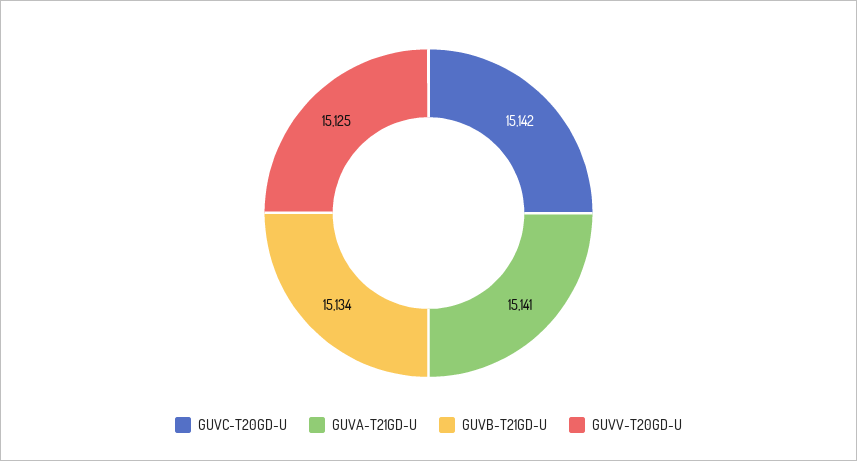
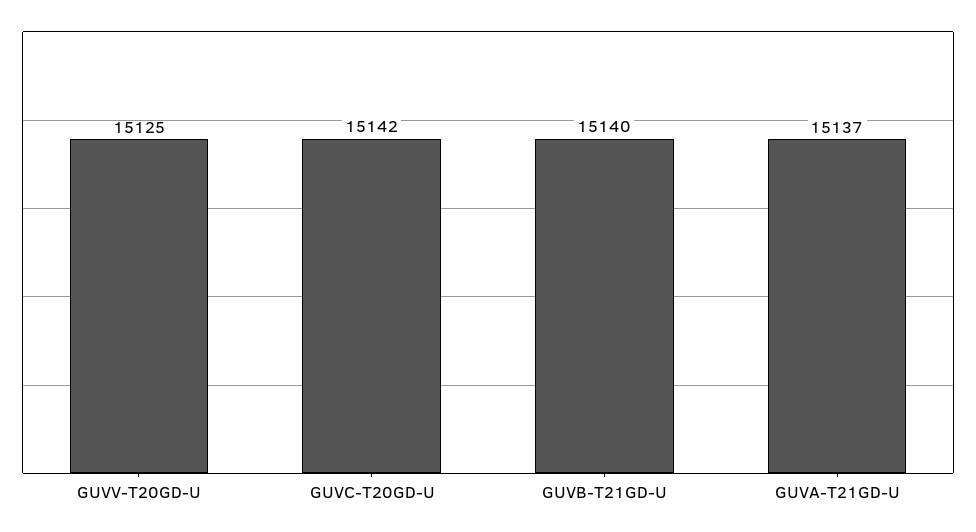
  {
    "GUVC-T20GD-U": 15142,
-   "GUVA-T21GD-U": 15141,
+   "GUVA-T21GD-U": 15137,
-   "GUVB-T21GD-U": 15134,
+   "GUVB-T21GD-U": 15140,
    "GUVV-T20GD-U": 15125
  }

